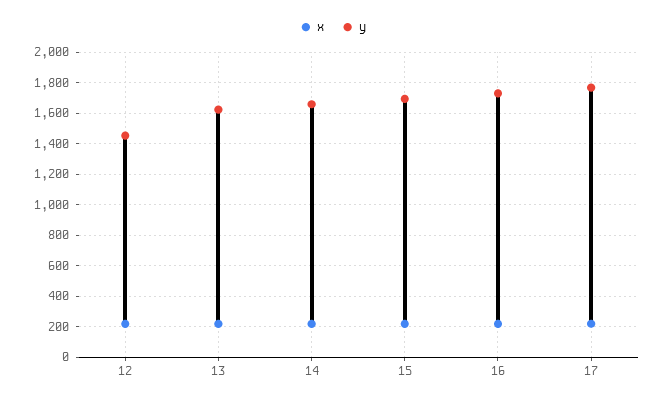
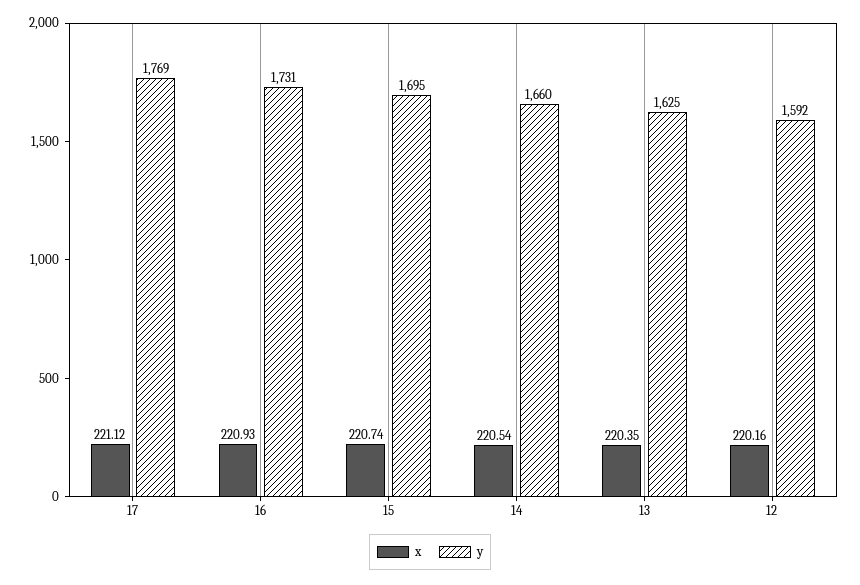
  {
    "x": {
      "12": 220.16,
      "13": 220.35,
      "14": 220.54,
      "15": 220.74,
      "16": 220.93,
      "17": 221.12
    },
    "y": {
-     "12": 1450,
+     "12": 1592,
      "13": 1625,
      "14": 1660,
      "15": 1695,
      "16": 1731,
      "17": 1769
    }
  }

